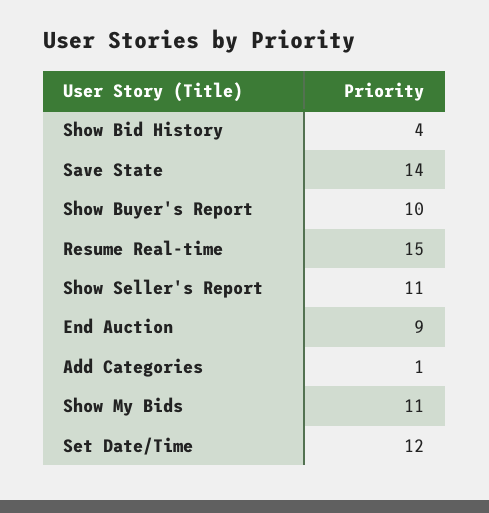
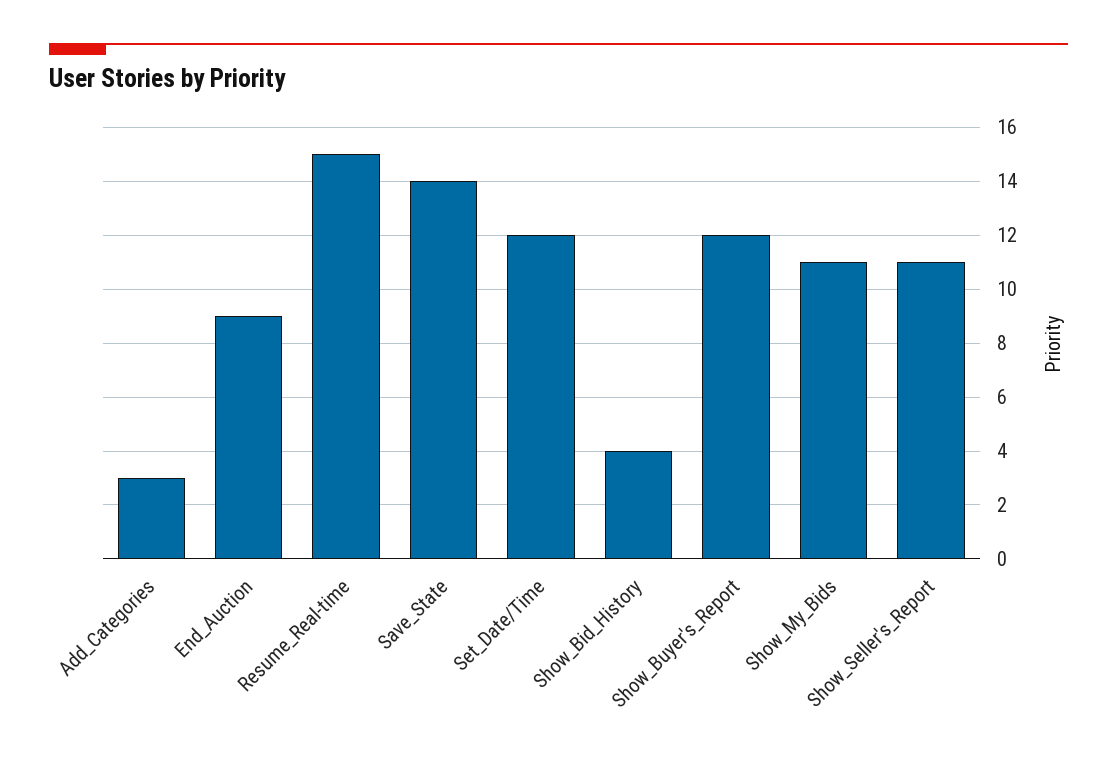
  {
    "Show Bid History": 4,
    "Save State": 14,
-   "Show Buyer's Report": 10,
+   "Show Buyer's Report": 12,
    "Resume Real-time": 15,
    "Show Seller's Report": 11,
    "End Auction": 9,
-   "Add Categories": 1,
+   "Add Categories": 3,
    "Show My Bids": 11,
    "Set Date/Time": 12
  }

